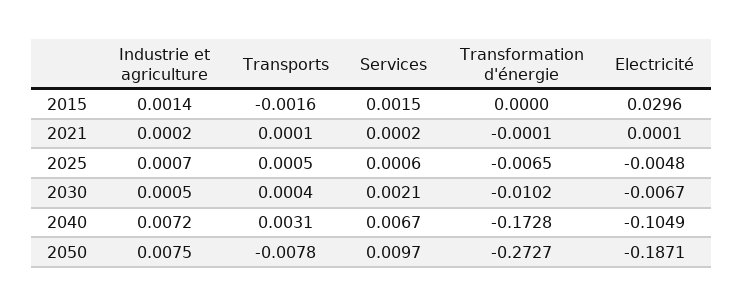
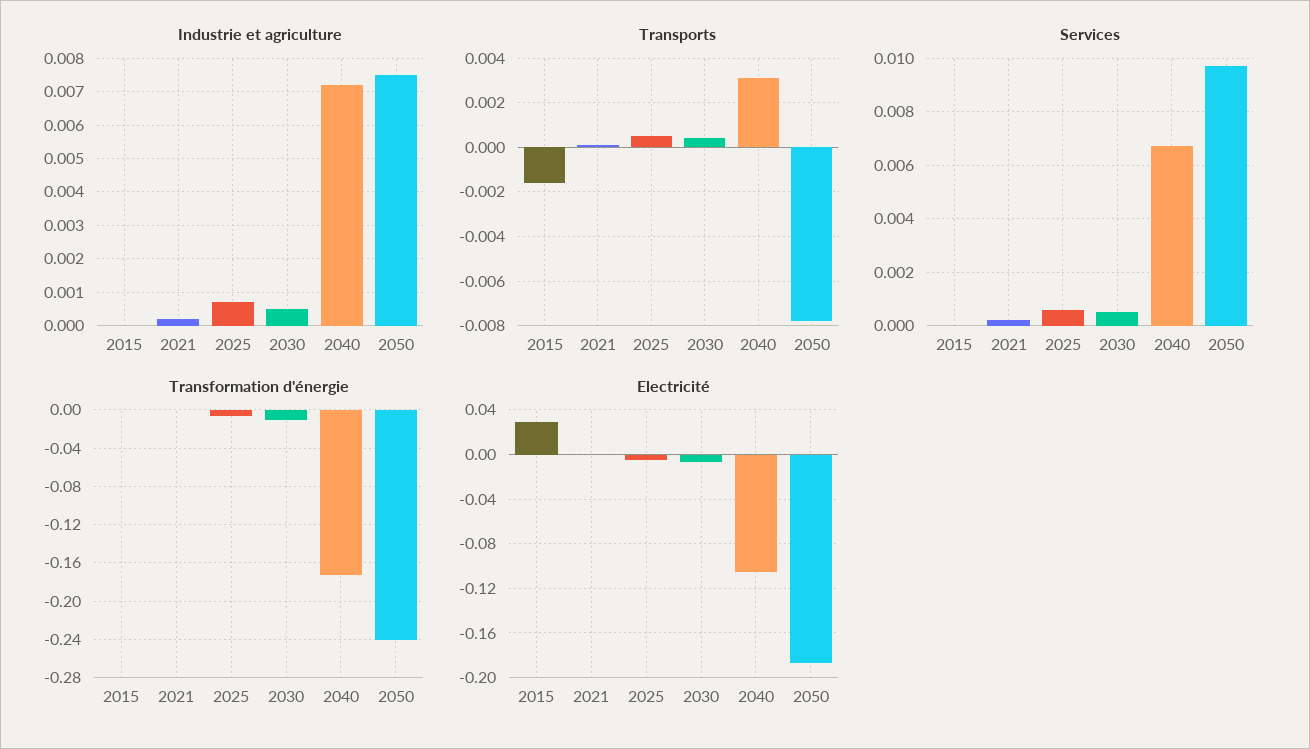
  {
    "Industrie et agriculture": {
-     "2015": 0.0014,
+     "2015": 0,
      "2021": 0.0002,
      "2025": 0.0007,
      "2030": 0.0005,
      "2040": 0.0072,
      "2050": 0.0075
    },
    "Transports": {
      "2015": -0.0016,
      "2021": 0.0001,
      "2025": 0.0005,
      "2030": 0.0004,
      "2040": 0.0031,
      "2050": -0.0078
    },
    "Services": {
-     "2015": 0.0015,
+     "2015": 0,
      "2021": 0.0002,
      "2025": 0.0006,
-     "2030": 0.0021,
+     "2030": 0.0005,
      "2040": 0.0067,
      "2050": 0.0097
    },
    "Transformation d'énergie": {
      "2015": 0,
      "2021": -0.0001,
      "2025": -0.0065,
      "2030": -0.0102,
      "2040": -0.1728,
-     "2050": -0.2727
+     "2050": -0.24
    },
    "Electricité": {
      "2015": 0.0296,
      "2021": 0.0001,
      "2025": -0.0048,
      "2030": -0.0067,
      "2040": -0.1049,
      "2050": -0.1871
    }
  }

